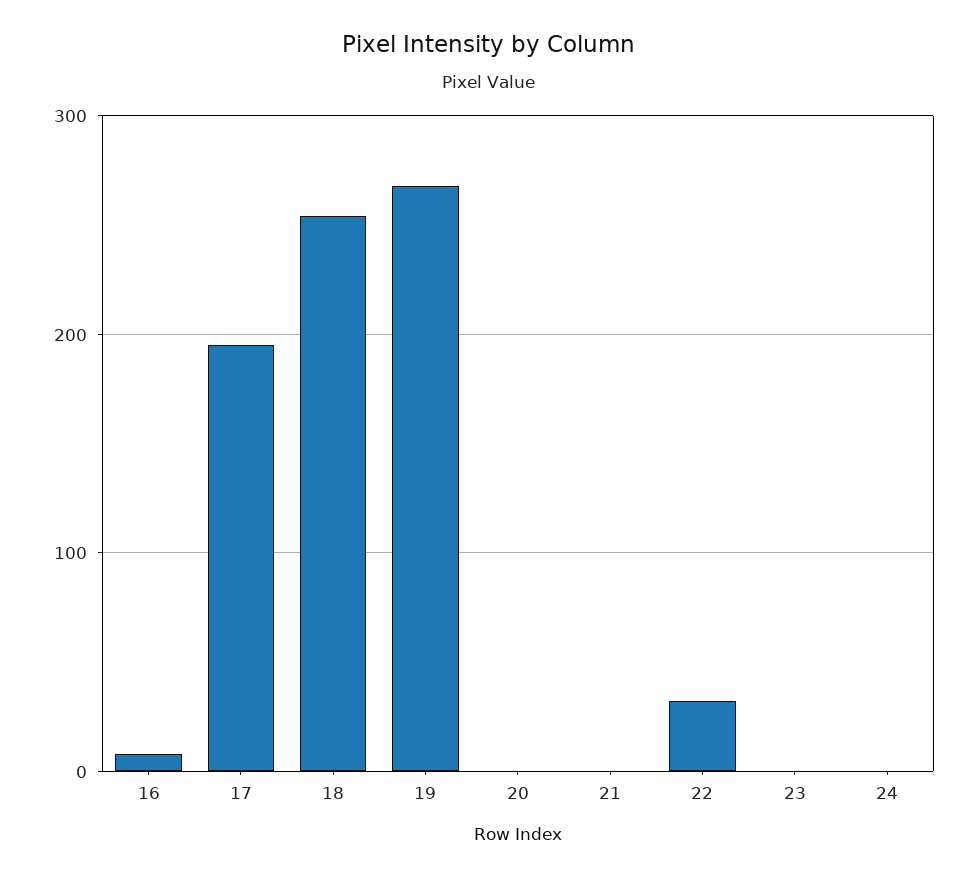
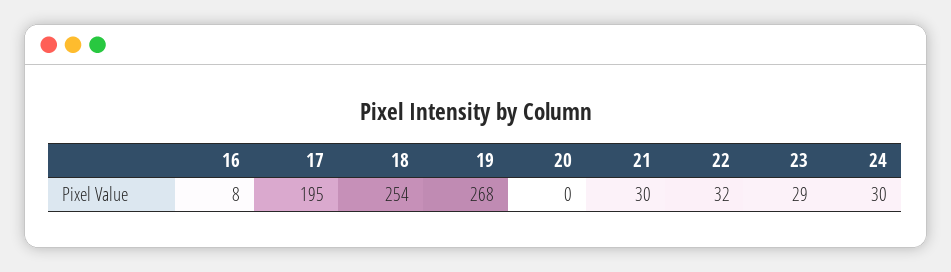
  {
    "16": 8,
    "17": 195,
    "18": 254,
    "19": 268,
    "20": 0,
-   "21": 0,
+   "21": 30,
    "22": 32,
-   "23": 0,
+   "23": 29,
-   "24": 0
+   "24": 30
  }

